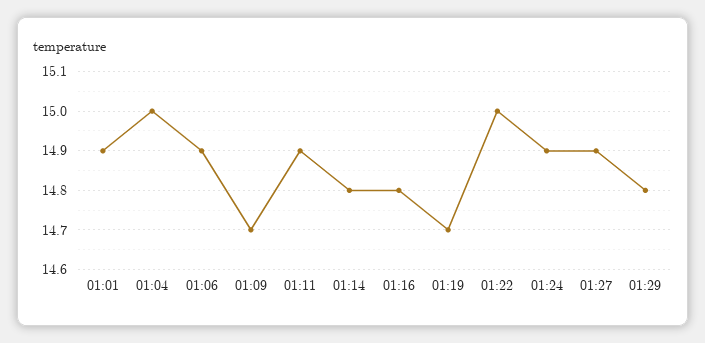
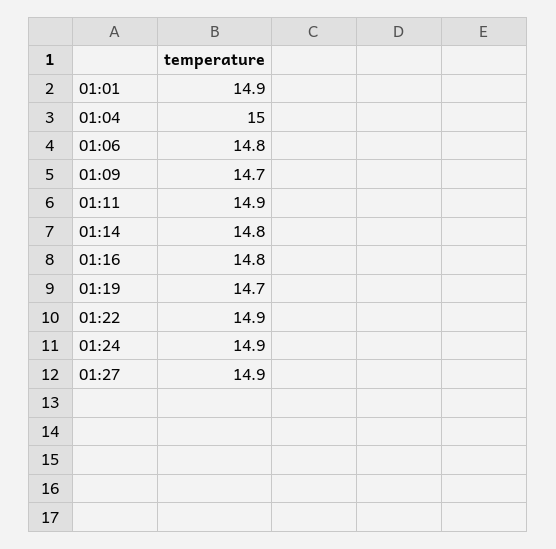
  {
    "01:01": 14.9,
    "01:04": 15,
-   "01:06": 14.9,
+   "01:06": 14.8,
    "01:09": 14.7,
    "01:11": 14.9,
    "01:14": 14.8,
    "01:16": 14.8,
    "01:19": 14.7,
-   "01:22": 15,
+   "01:22": 14.9,
    "01:24": 14.9,
-   "01:27": 14.9,
+   "01:27": 14.9
-   "01:29": 14.8
  }

